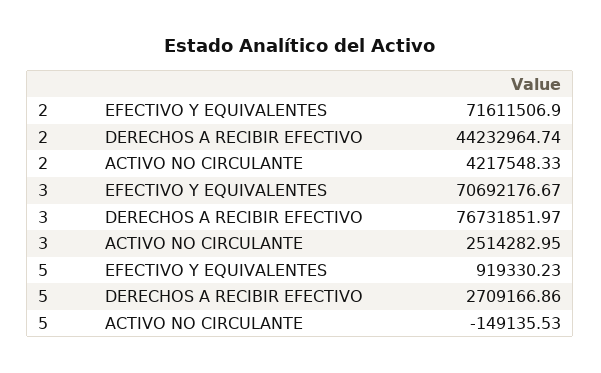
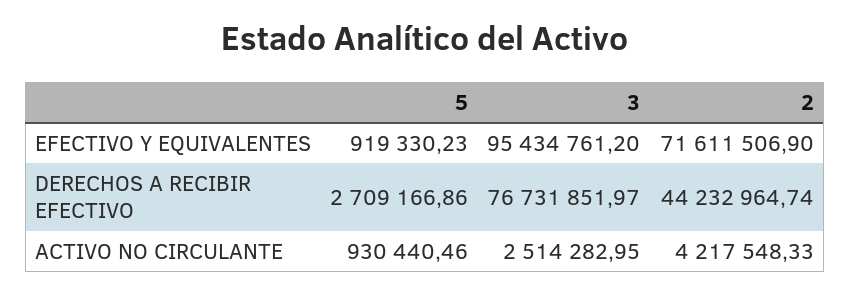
  {
    "2": {
      "EFECTIVO Y EQUIVALENTES": 71611506.9,
      "DERECHOS A RECIBIR EFECTIVO": 44232964.74,
      "ACTIVO NO CIRCULANTE": 4217548.33
    },
    "3": {
-     "EFECTIVO Y EQUIVALENTES": 70692176.67,
+     "EFECTIVO Y EQUIVALENTES": 95434761.2,
      "DERECHOS A RECIBIR EFECTIVO": 76731851.97,
      "ACTIVO NO CIRCULANTE": 2514282.95
    },
    "5": {
      "EFECTIVO Y EQUIVALENTES": 919330.23,
      "DERECHOS A RECIBIR EFECTIVO": 2709166.86,
-     "ACTIVO NO CIRCULANTE": -149135.53
+     "ACTIVO NO CIRCULANTE": 930440.46
    }
  }

